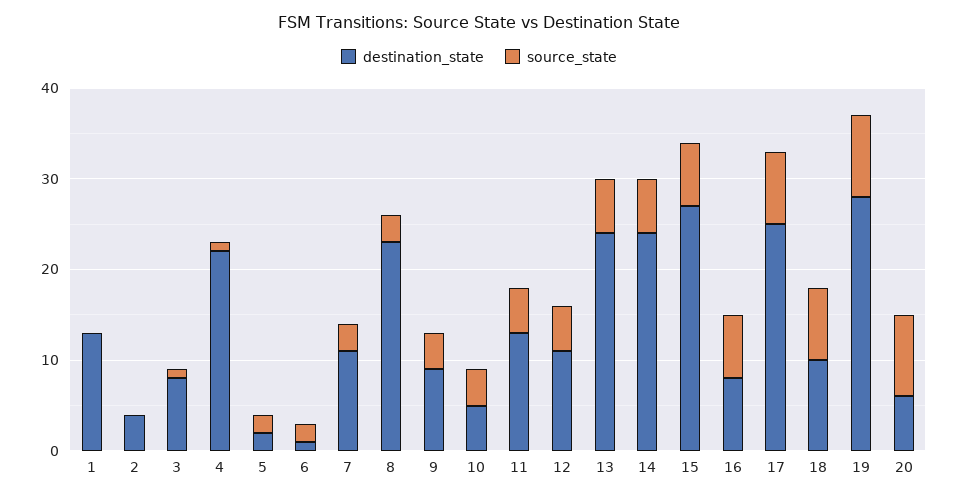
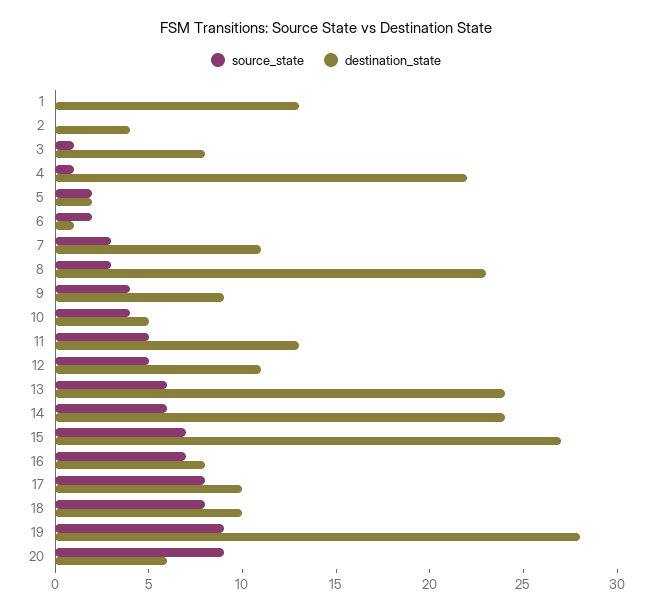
  {
    "destination_state": {
      "1": 13,
      "2": 4,
      "3": 8,
      "4": 22,
      "5": 2,
      "6": 1,
      "7": 11,
      "8": 23,
      "9": 9,
      "10": 5,
      "11": 13,
      "12": 11,
      "13": 24,
      "14": 24,
      "15": 27,
      "16": 8,
-     "17": 25,
+     "17": 10,
      "18": 10,
      "19": 28,
      "20": 6
    },
    "source_state": {
      "1": 0,
      "2": 0,
      "3": 1,
      "4": 1,
      "5": 2,
      "6": 2,
      "7": 3,
      "8": 3,
      "9": 4,
      "10": 4,
      "11": 5,
      "12": 5,
      "13": 6,
      "14": 6,
      "15": 7,
      "16": 7,
      "17": 8,
      "18": 8,
      "19": 9,
      "20": 9
    }
  }

